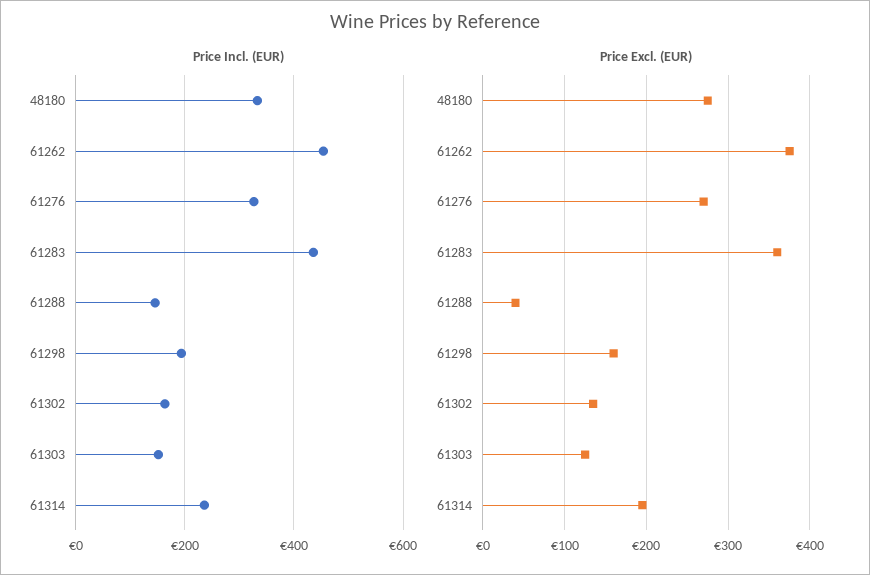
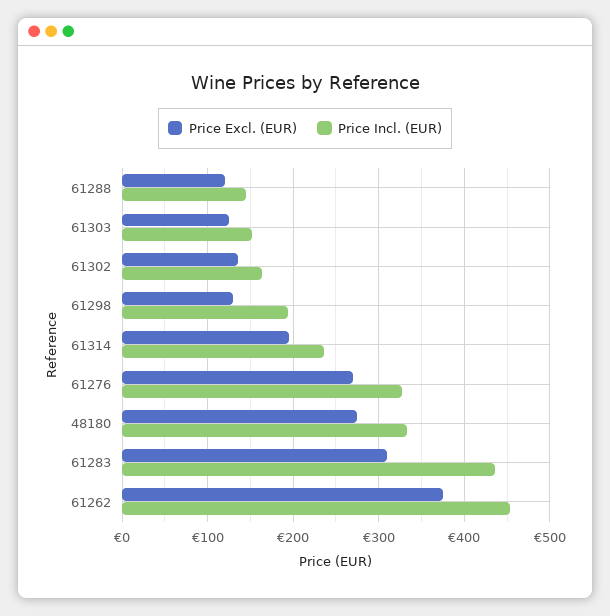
  {
    "Price Incl. (EUR)": {
      "48180": 330,
      "61262": 450,
      "61276": 330,
      "61283": 440,
      "61288": 150,
      "61298": 190,
      "61302": 160,
      "61303": 150,
      "61314": 240
    },
    "Price Excl. (EUR)": {
      "48180": 280,
      "61262": 380,
      "61276": 270,
-     "61283": 360,
+     "61283": 310,
-     "61288": 40,
+     "61288": 120,
-     "61298": 160,
+     "61298": 130,
      "61302": 140,
      "61303": 130,
      "61314": 200
    }
  }

